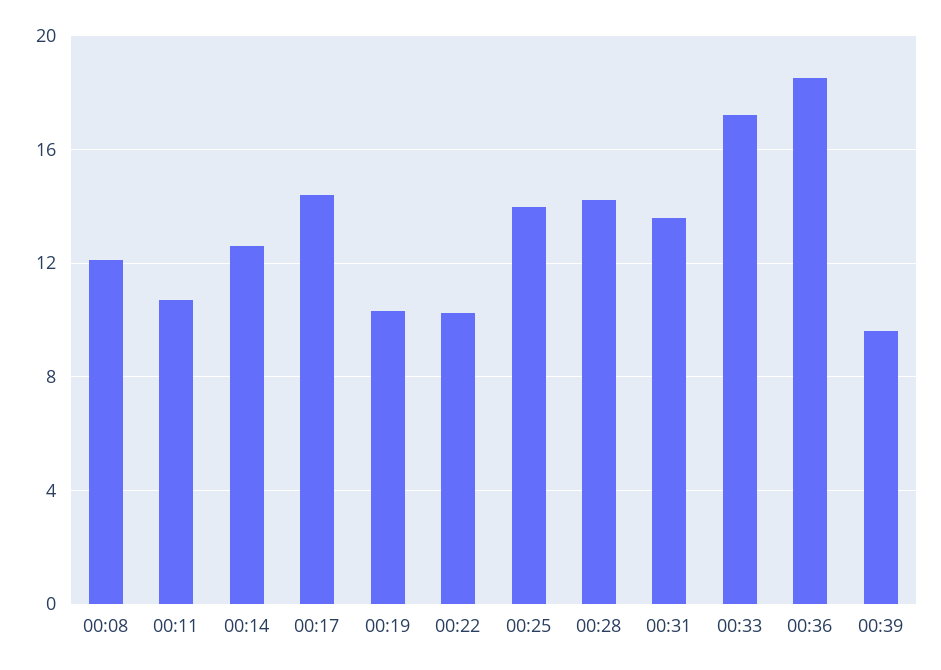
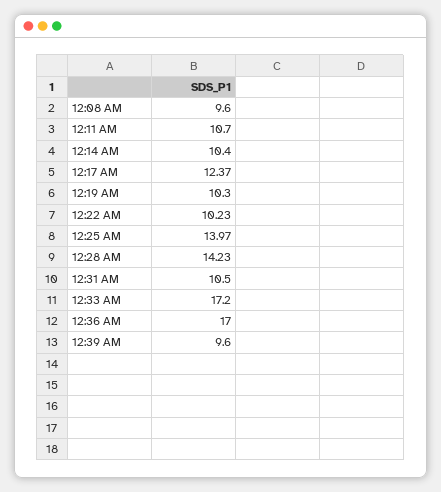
  {
-   "00:08": 12,
+   "00:08": 9.6,
    "00:11": 10.7,
-   "00:14": 12.5,
+   "00:14": 10.4,
-   "00:17": 14.5,
+   "00:17": 12.37,
    "00:19": 10.3,
    "00:22": 10.23,
    "00:25": 13.97,
    "00:28": 14.23,
-   "00:31": 13.5,
+   "00:31": 10.5,
    "00:33": 17.2,
-   "00:36": 18.5,
+   "00:36": 17,
    "00:39": 9.6
  }

